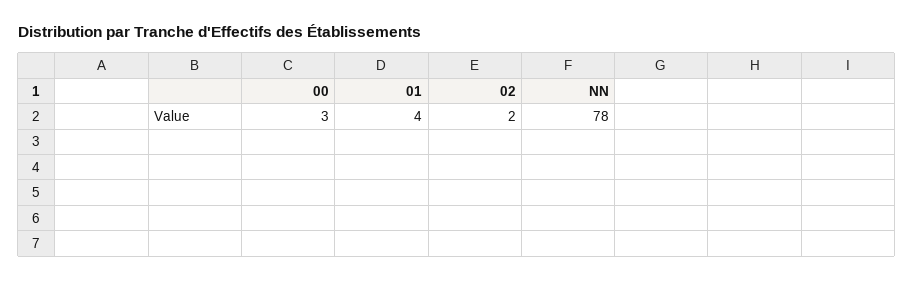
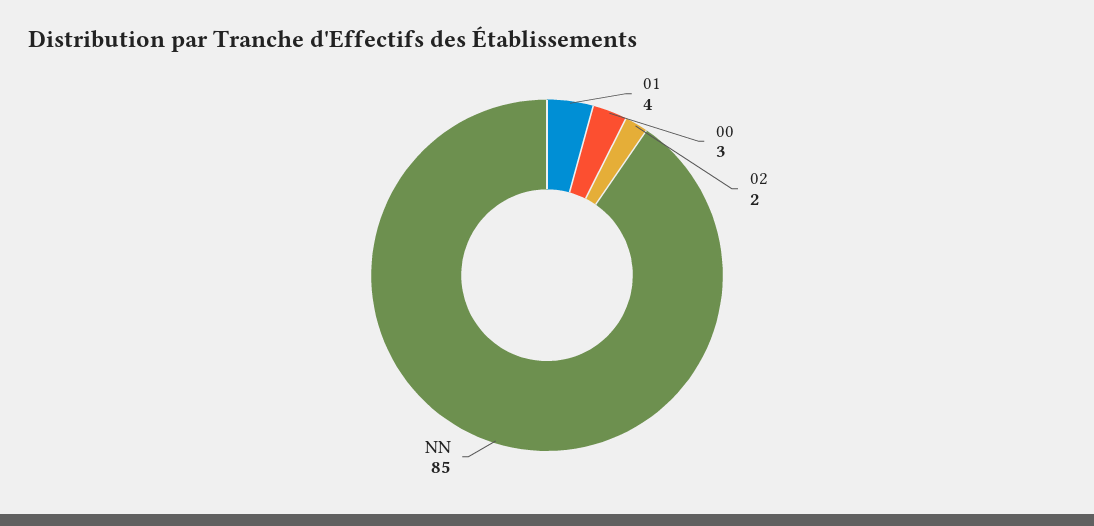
  {
    "00": 3,
    "01": 4,
    "02": 2,
-   "NN": 78
+   "NN": 85
  }

